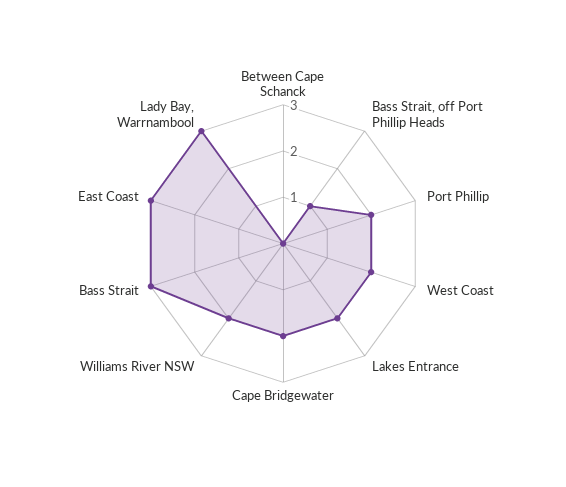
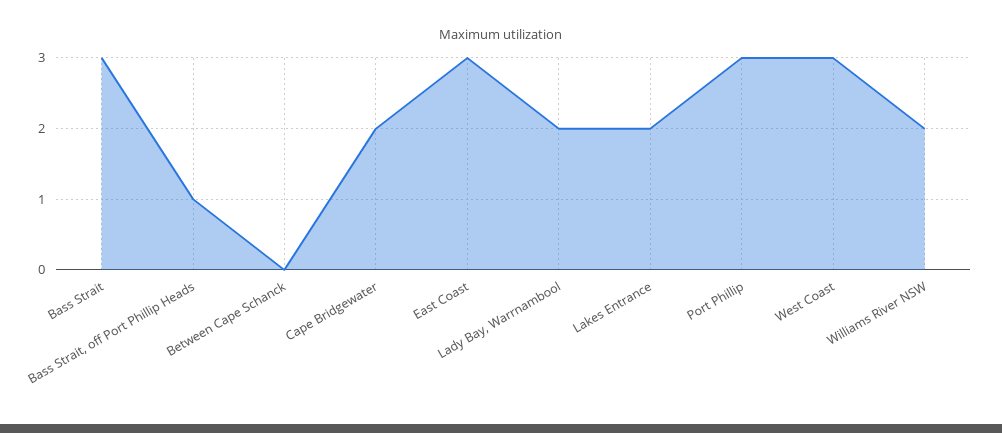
  {
    "Between Cape Schanck": 0,
    "Bass Strait, off Port Phillip Heads": 1,
-   "Port Phillip": 2,
+   "Port Phillip": 3,
-   "West Coast": 2,
+   "West Coast": 3,
    "Lakes Entrance": 2,
    "Cape Bridgewater": 2,
    "Williams River NSW": 2,
    "Bass Strait": 3,
    "East Coast": 3,
-   "Lady Bay, Warrnambool": 3
+   "Lady Bay, Warrnambool": 2
  }

